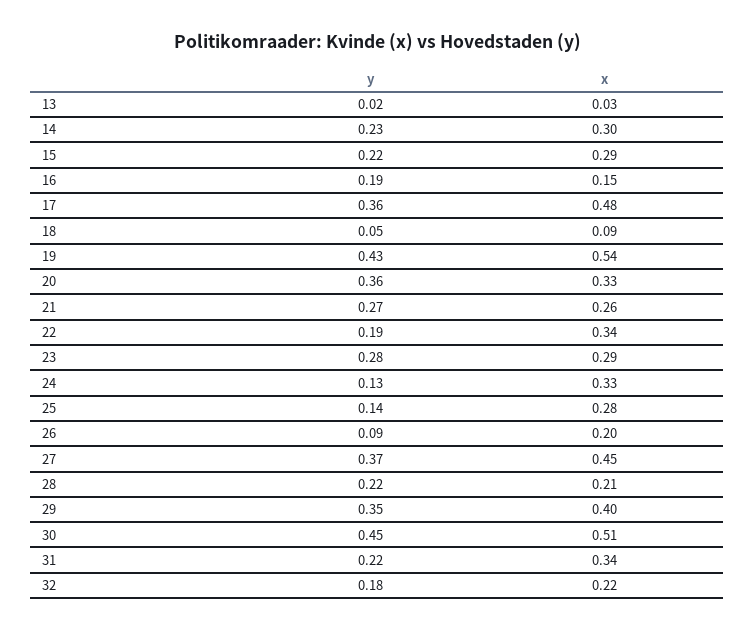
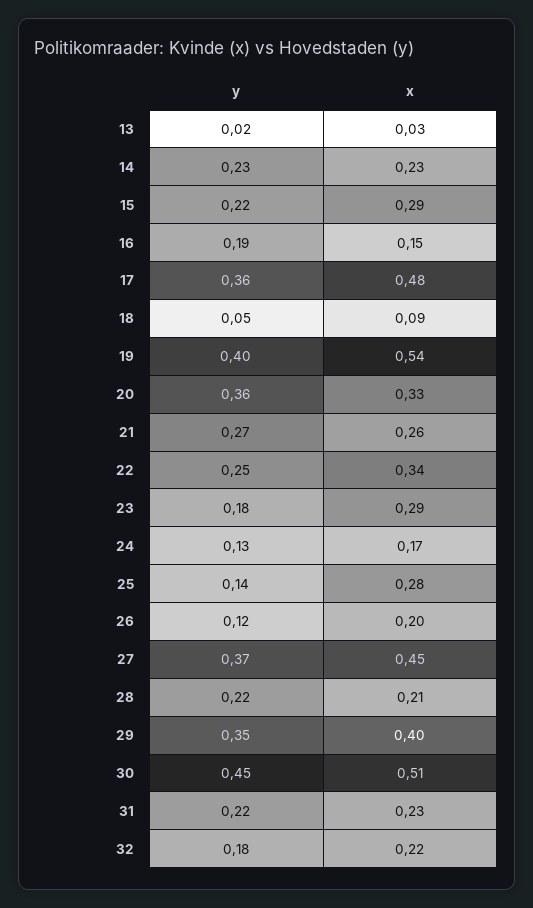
  {
    "y": {
      "13": 0.02,
      "14": 0.23,
      "15": 0.22,
      "16": 0.19,
      "17": 0.36,
      "18": 0.05,
-     "19": 0.43,
+     "19": 0.4,
      "20": 0.36,
      "21": 0.27,
-     "22": 0.19,
+     "22": 0.25,
-     "23": 0.28,
+     "23": 0.18,
      "24": 0.13,
      "25": 0.14,
-     "26": 0.09,
+     "26": 0.12,
      "27": 0.37,
      "28": 0.22,
      "29": 0.35,
      "30": 0.45,
      "31": 0.22,
      "32": 0.18
    },
    "x": {
      "13": 0.03,
-     "14": 0.3,
+     "14": 0.23,
      "15": 0.29,
      "16": 0.15,
      "17": 0.48,
      "18": 0.09,
      "19": 0.54,
      "20": 0.33,
      "21": 0.26,
      "22": 0.34,
      "23": 0.29,
-     "24": 0.33,
+     "24": 0.17,
      "25": 0.28,
      "26": 0.2,
      "27": 0.45,
      "28": 0.21,
      "29": 0.4,
      "30": 0.51,
-     "31": 0.34,
+     "31": 0.23,
      "32": 0.22
    }
  }

